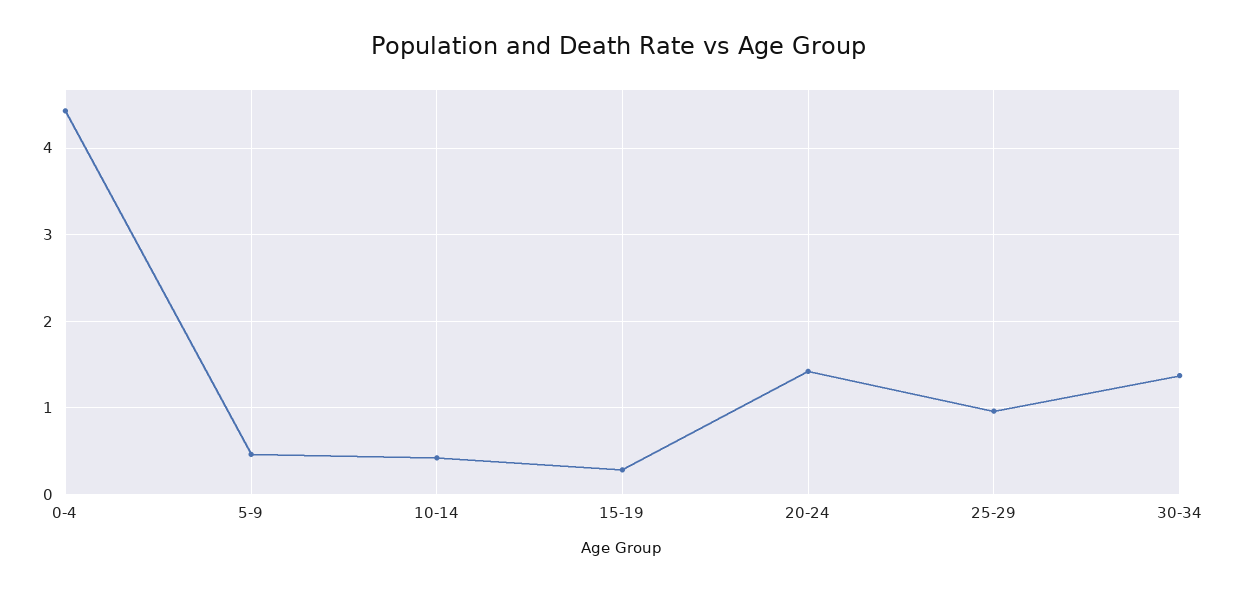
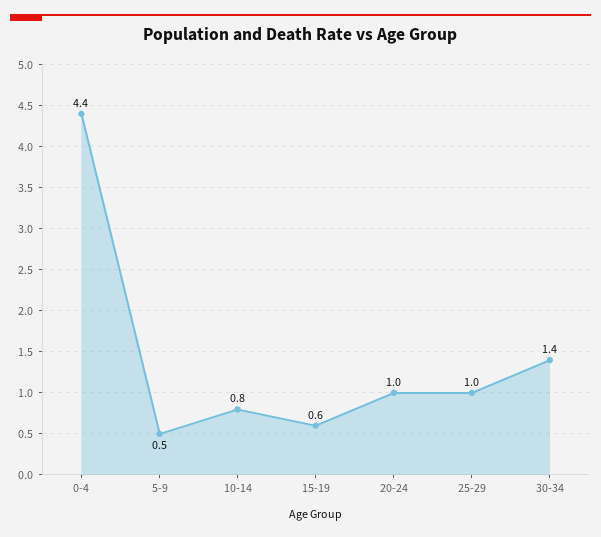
  {
    "0-4": 4.4,
    "5-9": 0.5,
-   "10-14": 0.4,
+   "10-14": 0.8,
-   "15-19": 0.3,
+   "15-19": 0.6,
-   "20-24": 1.4,
+   "20-24": 1,
    "25-29": 1,
    "30-34": 1.4
  }

